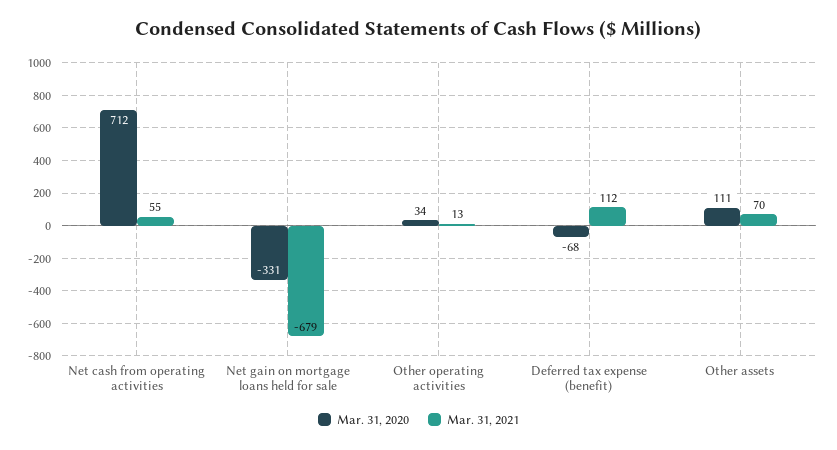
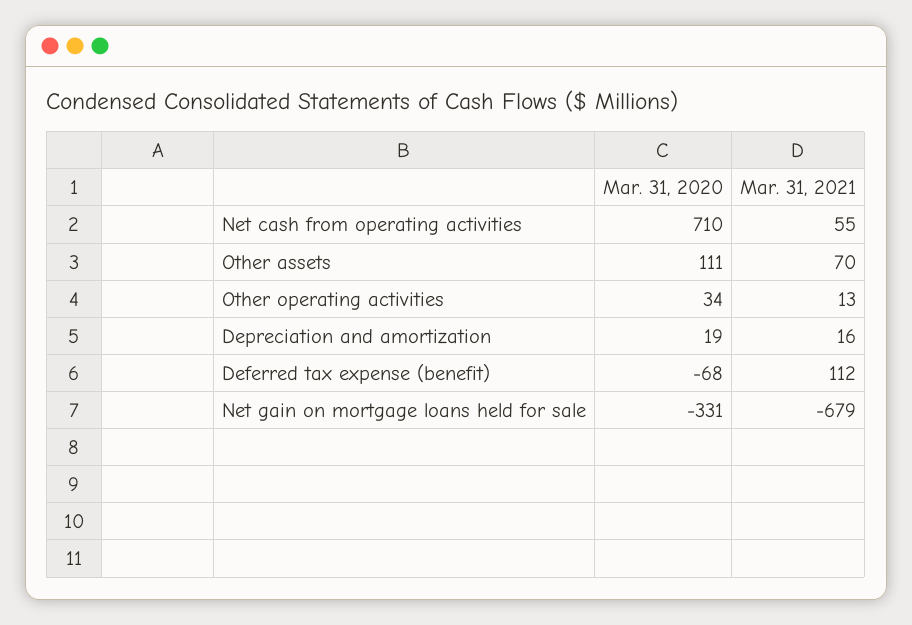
  {
    "Mar. 31, 2020": {
-     "Net cash from operating activities": 712,
+     "Net cash from operating activities": 710,
      "Net gain on mortgage loans held for sale": -331,
      "Other operating activities": 34,
      "Deferred tax expense (benefit)": -68,
-     "Other assets": 111
+     "Other assets": 111,
+     "Depreciation and amortization": 19
    },
    "Mar. 31, 2021": {
      "Net cash from operating activities": 55,
      "Net gain on mortgage loans held for sale": -679,
      "Other operating activities": 13,
      "Deferred tax expense (benefit)": 112,
-     "Other assets": 70
+     "Other assets": 70,
+     "Depreciation and amortization": 16
    }
  }

